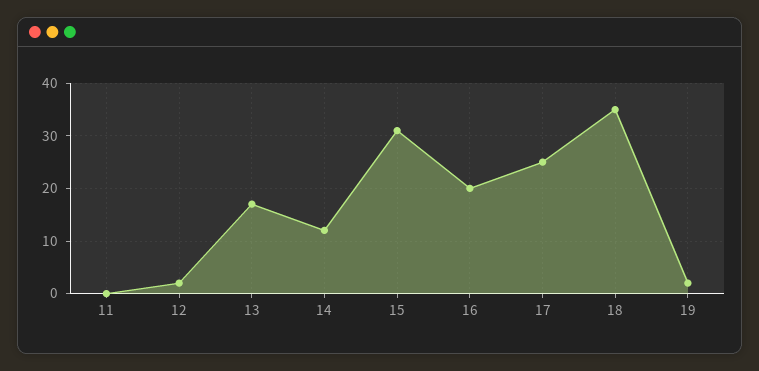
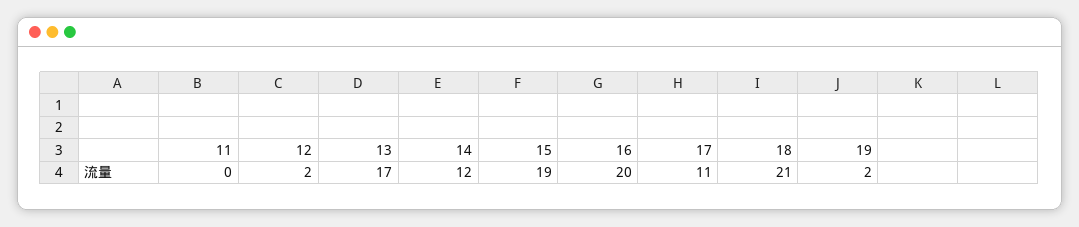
  {
    "11": 0,
    "12": 2,
    "13": 17,
    "14": 12,
-   "15": 30,
+   "15": 19,
    "16": 20,
-   "17": 25,
+   "17": 11,
-   "18": 35,
+   "18": 21,
    "19": 2
  }

